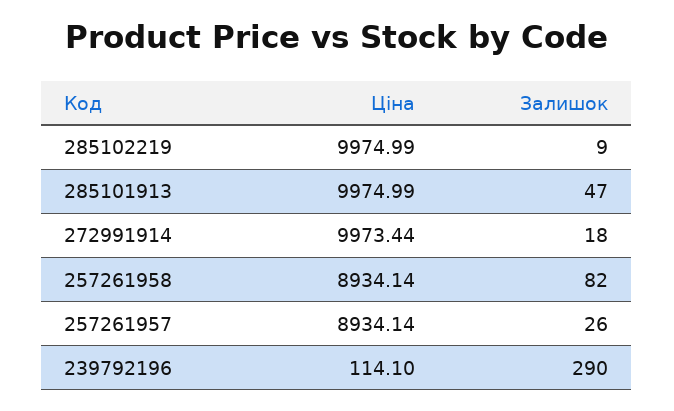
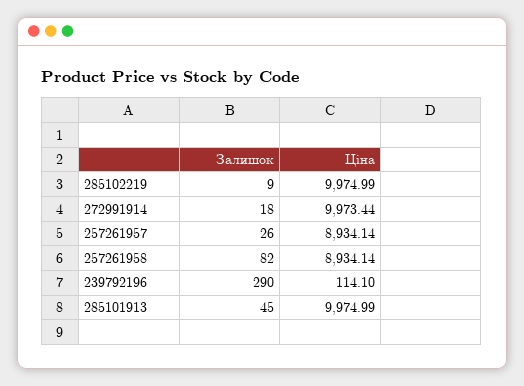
  {
    "Ціна": {
      "285102219": 9974.99,
      "285101913": 9974.99,
      "272991914": 9973.44,
      "257261958": 8934.14,
      "257261957": 8934.14,
      "239792196": 114.1
    },
    "Залишок": {
      "285102219": 9,
-     "285101913": 47,
+     "285101913": 45,
      "272991914": 18,
      "257261958": 82,
      "257261957": 26,
      "239792196": 290
    }
  }

